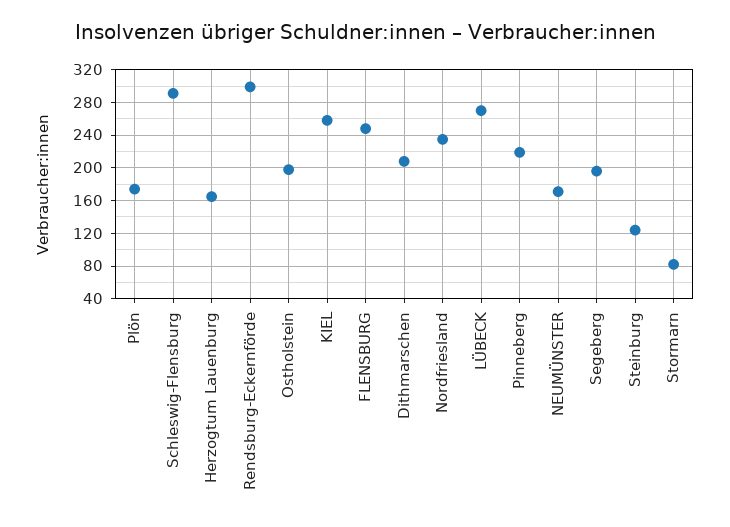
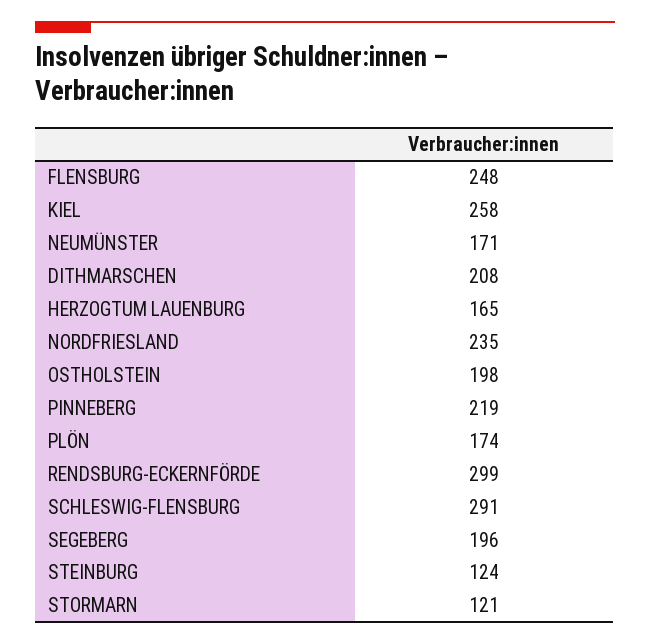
  {
    "Plön": 174,
    "Schleswig-Flensburg": 291,
    "Herzogtum Lauenburg": 165,
    "Rendsburg-Eckernförde": 299,
    "Ostholstein": 198,
    "KIEL": 258,
    "FLENSBURG": 248,
    "Dithmarschen": 208,
    "Nordfriesland": 235,
-   "LÜBECK": 270,
    "Pinneberg": 219,
    "NEUMÜNSTER": 171,
    "Segeberg": 196,
    "Steinburg": 124,
-   "Stormarn": 80
+   "Stormarn": 121
  }

